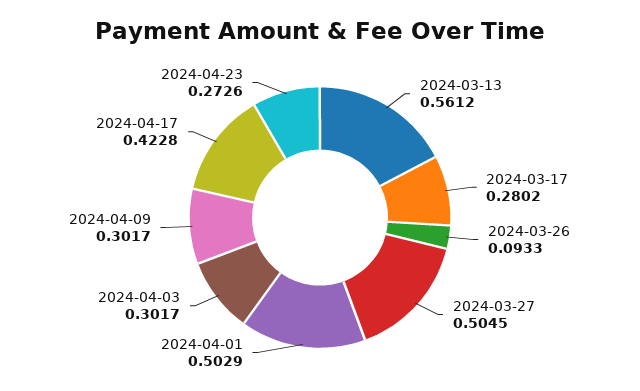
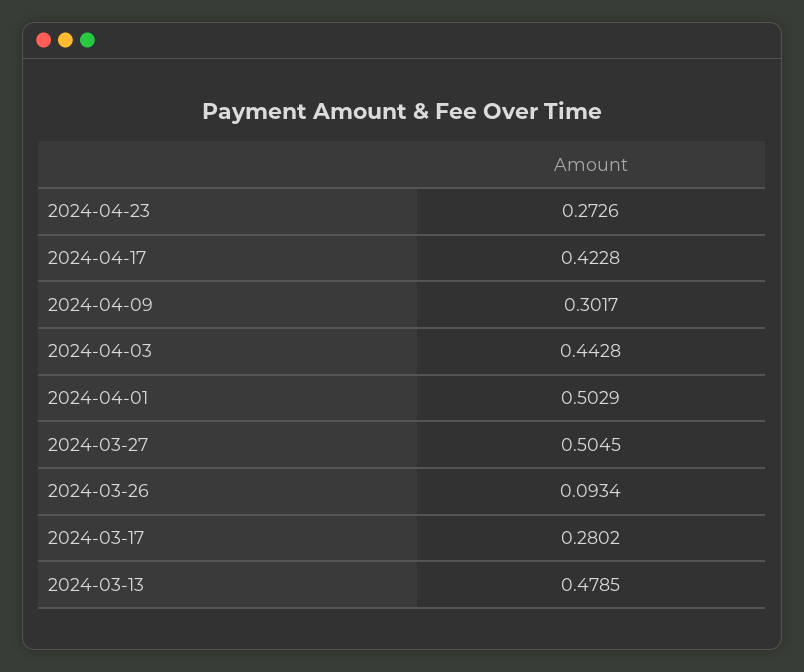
  {
-   "2024-03-13": 0.5612,
+   "2024-03-13": 0.4785,
    "2024-03-17": 0.2802,
-   "2024-03-26": 0.0933,
+   "2024-03-26": 0.0934,
    "2024-03-27": 0.5045,
    "2024-04-01": 0.5029,
-   "2024-04-03": 0.3017,
+   "2024-04-03": 0.4428,
    "2024-04-09": 0.3017,
    "2024-04-17": 0.4228,
    "2024-04-23": 0.2726
  }

